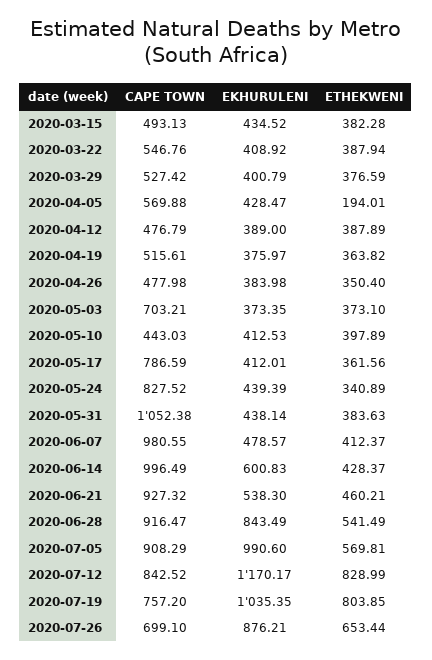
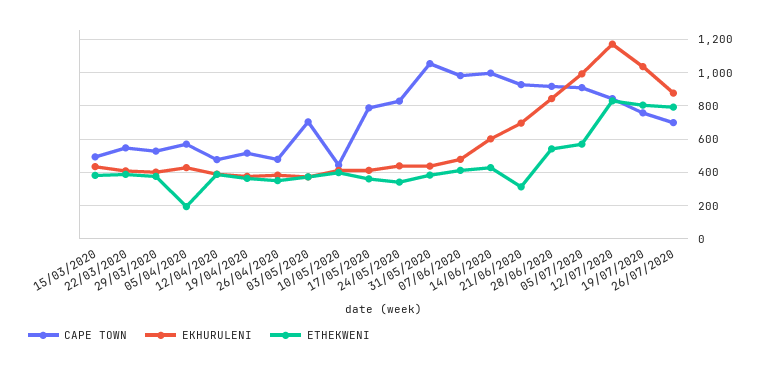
  {
    "CAPE TOWN": {
      "2020-03-15": 493.13,
      "2020-03-22": 546.76,
      "2020-03-29": 527.42,
      "2020-04-05": 569.88,
      "2020-04-12": 476.79,
      "2020-04-19": 515.61,
      "2020-04-26": 477.98,
      "2020-05-03": 703.21,
      "2020-05-10": 443.03,
      "2020-05-17": 786.59,
      "2020-05-24": 827.52,
      "2020-05-31": 1052.38,
      "2020-06-07": 980.55,
      "2020-06-14": 996.49,
      "2020-06-21": 927.32,
      "2020-06-28": 916.47,
      "2020-07-05": 908.29,
      "2020-07-12": 842.52,
      "2020-07-19": 757.2,
      "2020-07-26": 699.1
    },
    "EKHURULENI": {
      "2020-03-15": 434.52,
      "2020-03-22": 408.92,
      "2020-03-29": 400.79,
      "2020-04-05": 428.47,
      "2020-04-12": 389,
      "2020-04-19": 375.97,
      "2020-04-26": 383.98,
      "2020-05-03": 373.35,
      "2020-05-10": 412.53,
      "2020-05-17": 412.01,
      "2020-05-24": 439.39,
      "2020-05-31": 438.14,
      "2020-06-07": 478.57,
      "2020-06-14": 600.83,
-     "2020-06-21": 538.3,
+     "2020-06-21": 700,
      "2020-06-28": 843.49,
      "2020-07-05": 990.6,
      "2020-07-12": 1170.17,
      "2020-07-19": 1035.35,
      "2020-07-26": 876.21
    },
    "ETHEKWENI": {
      "2020-03-15": 382.28,
      "2020-03-22": 387.94,
      "2020-03-29": 376.59,
      "2020-04-05": 194.01,
      "2020-04-12": 387.89,
      "2020-04-19": 363.82,
      "2020-04-26": 350.4,
      "2020-05-03": 373.1,
      "2020-05-10": 397.89,
      "2020-05-17": 361.56,
      "2020-05-24": 340.89,
      "2020-05-31": 383.63,
      "2020-06-07": 412.37,
      "2020-06-14": 428.37,
-     "2020-06-21": 460.21,
+     "2020-06-21": 300,
      "2020-06-28": 541.49,
      "2020-07-05": 569.81,
      "2020-07-12": 828.99,
      "2020-07-19": 803.85,
-     "2020-07-26": 653.44
+     "2020-07-26": 800
    }
  }

